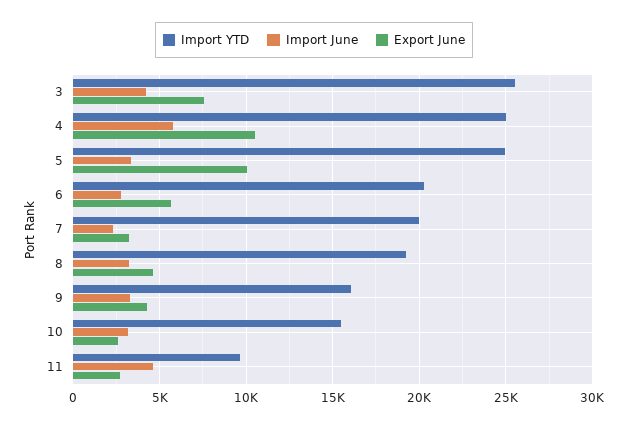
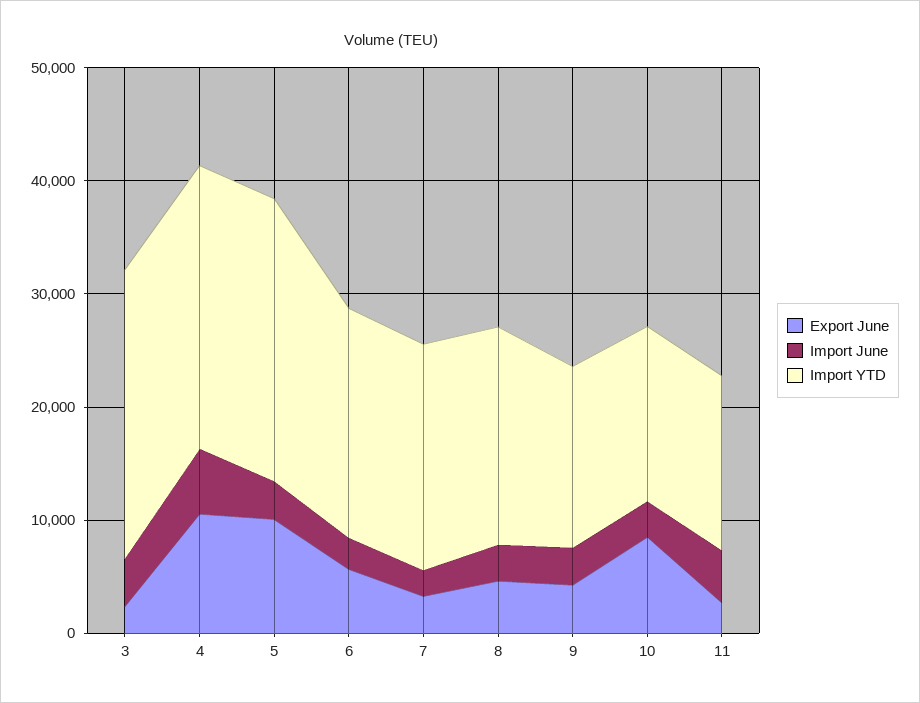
  {
    "Import YTD": {
      "3": 25500,
      "4": 25000,
      "5": 25000,
      "6": 20500,
      "7": 20000,
      "8": 19000,
      "9": 16000,
      "10": 15500,
-     "11": 9500
+     "11": 16000
    },
    "Import June": {
      "3": 4000,
      "4": 6000,
      "5": 3500,
      "6": 3000,
      "7": 2500,
      "8": 3000,
      "9": 3500,
      "10": 3000,
      "11": 4500
    },
    "Export June": {
-     "3": 7500,
+     "3": 2000,
      "4": 10500,
      "5": 10000,
      "6": 5500,
      "7": 3500,
      "8": 4500,
      "9": 4500,
-     "10": 2500,
+     "10": 8000,
      "11": 2500
    }
  }

